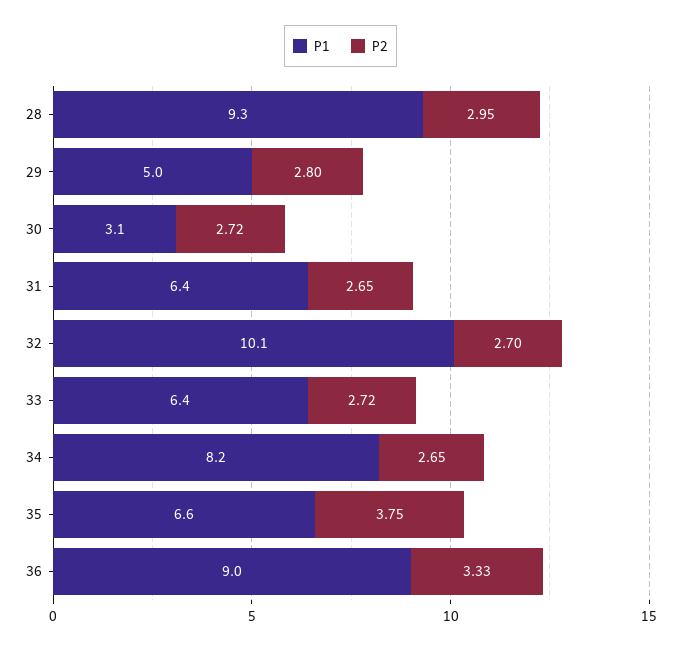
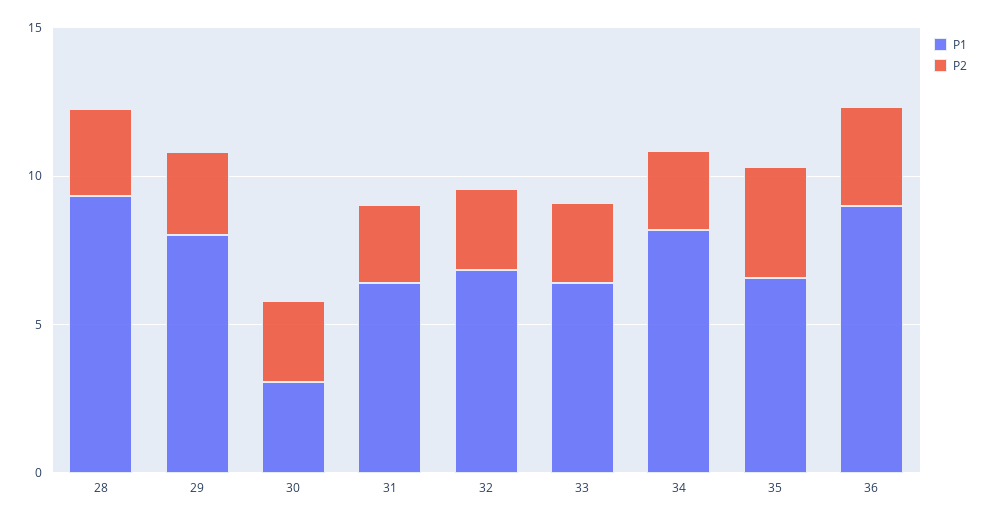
  {
    "P1": {
      "28": 9.3,
-     "29": 5,
+     "29": 8,
      "30": 3.1,
      "31": 6.4,
-     "32": 10.1,
+     "32": 7,
      "33": 6.4,
      "34": 8.2,
      "35": 6.6,
      "36": 9
    },
    "P2": {
      "28": 2.95,
      "29": 2.8,
      "30": 2.72,
      "31": 2.65,
      "32": 2.7,
      "33": 2.72,
      "34": 2.65,
      "35": 3.75,
      "36": 3.33
    }
  }

